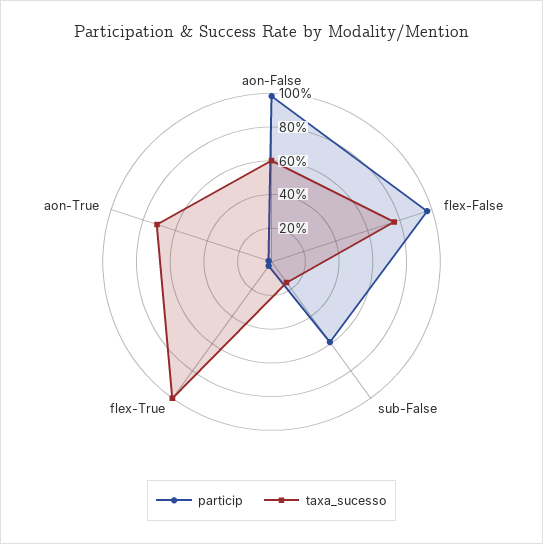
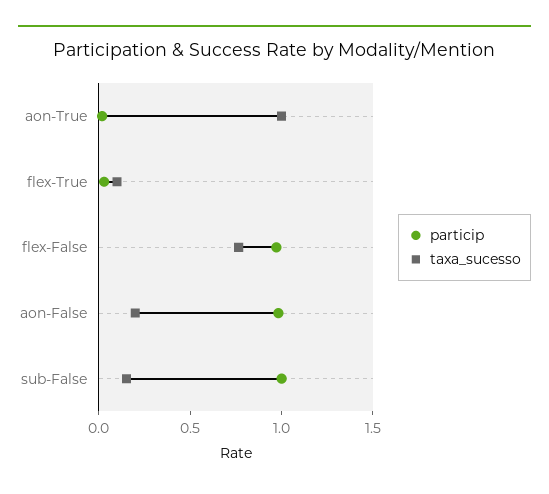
  {
    "particip": {
      "aon-False": 1,
      "flex-False": 0.95,
-     "sub-False": 0.6,
+     "sub-False": 1,
      "flex-True": 0.05,
      "aon-True": 0
    },
    "taxa_sucesso": {
-     "aon-False": 0.6,
+     "aon-False": 0.2,
      "flex-False": 0.75,
      "sub-False": 0.15,
-     "flex-True": 1,
+     "flex-True": 0.1,
-     "aon-True": 0.7
+     "aon-True": 1
    }
  }

